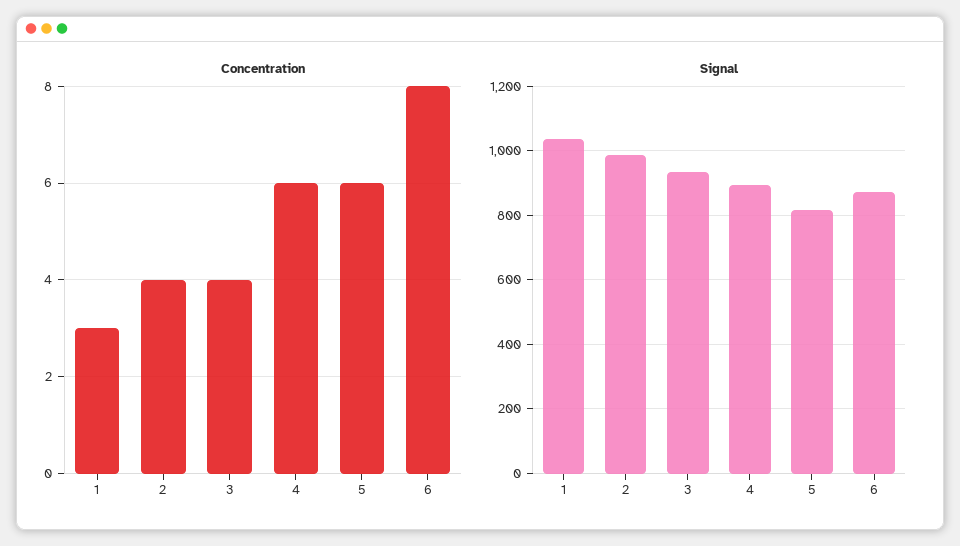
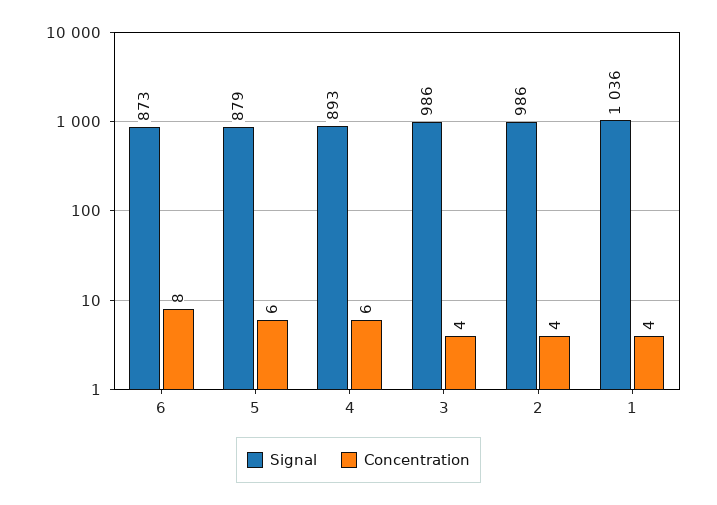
  {
    "Concentration": {
-     "1": 3,
+     "1": 4,
      "2": 4,
      "3": 4,
      "4": 6,
      "5": 6,
      "6": 8
    },
    "Signal": {
      "1": 1036,
      "2": 986,
-     "3": 940,
+     "3": 986,
      "4": 893,
-     "5": 820,
+     "5": 879,
      "6": 873
    }
  }

